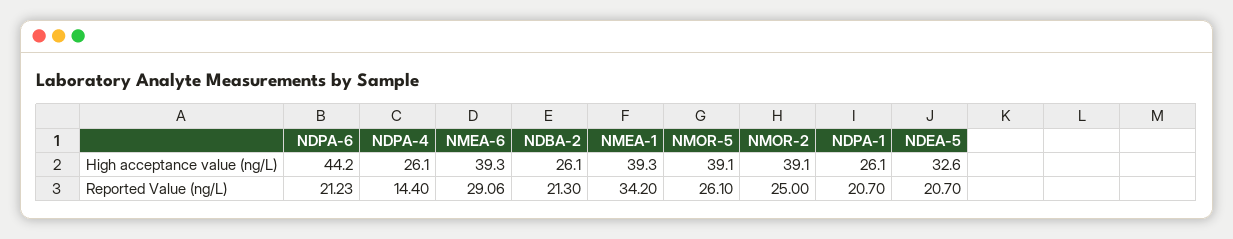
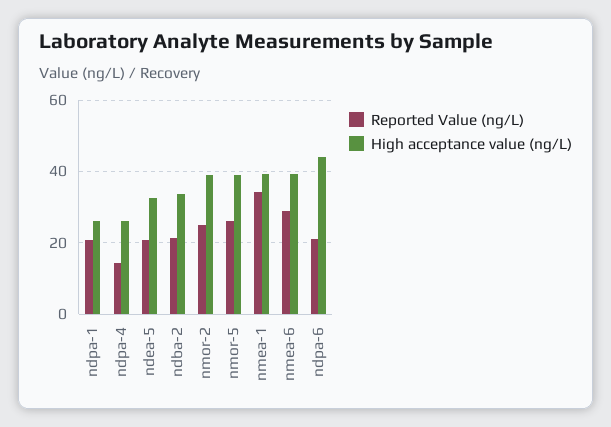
  {
    "High acceptance value (ng/L)": {
      "NDPA-6": 44.2,
      "NDPA-4": 26.1,
      "NMEA-6": 39.3,
-     "NDBA-2": 26.1,
+     "NDBA-2": 34,
      "NMEA-1": 39.3,
      "NMOR-5": 39.1,
      "NMOR-2": 39.1,
      "NDPA-1": 26.1,
      "NDEA-5": 32.6
    },
    "Reported Value (ng/L)": {
      "NDPA-6": 21.23,
      "NDPA-4": 14.4,
      "NMEA-6": 29.06,
      "NDBA-2": 21.3,
      "NMEA-1": 34.2,
      "NMOR-5": 26.1,
      "NMOR-2": 25,
      "NDPA-1": 20.7,
      "NDEA-5": 20.7
    }
  }

